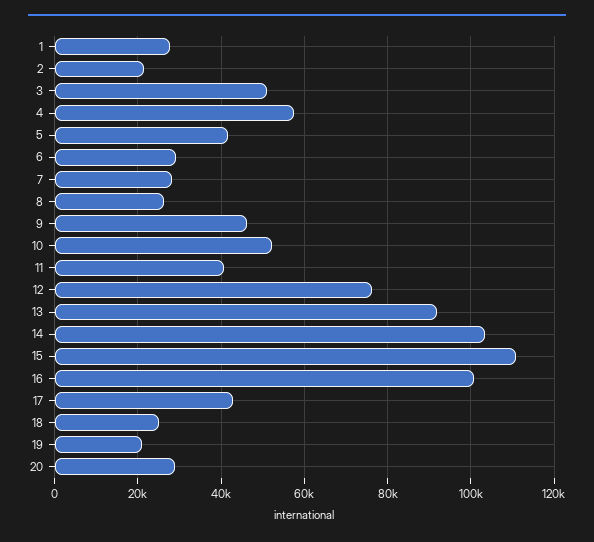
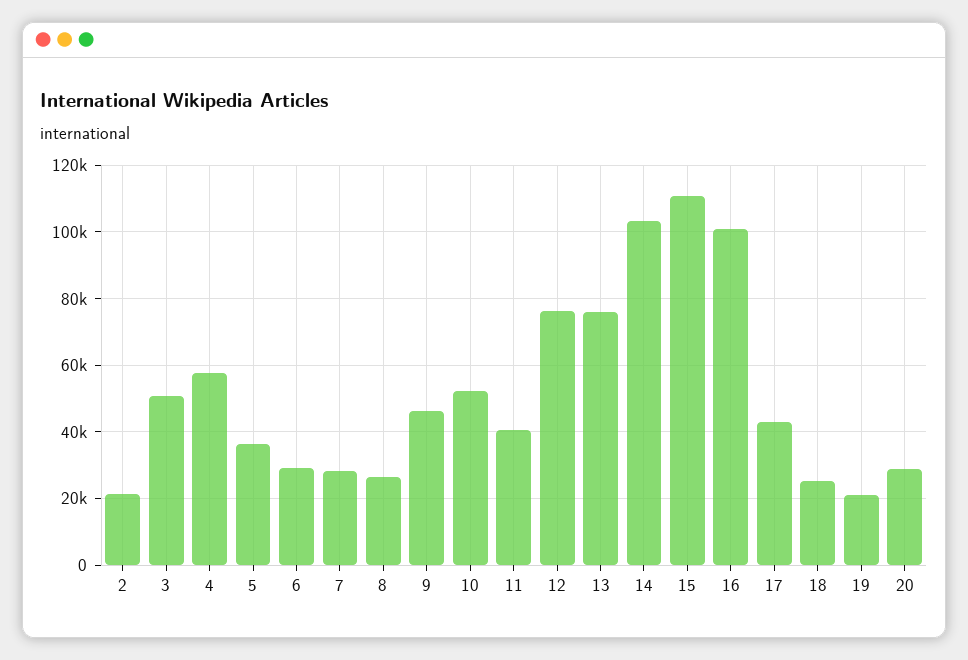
  {
-   "1": 28000,
    "2": 22000,
    "3": 50000,
    "4": 58000,
-   "5": 42000,
+   "5": 36000,
    "6": 30000,
    "7": 28000,
    "8": 26000,
    "9": 46000,
    "10": 52000,
    "11": 40000,
    "12": 76000,
-   "13": 92000,
+   "13": 76000,
    "14": 104000,
    "15": 110000,
    "16": 100000,
    "17": 42000,
    "18": 26000,
    "19": 20000,
    "20": 28000
  }

